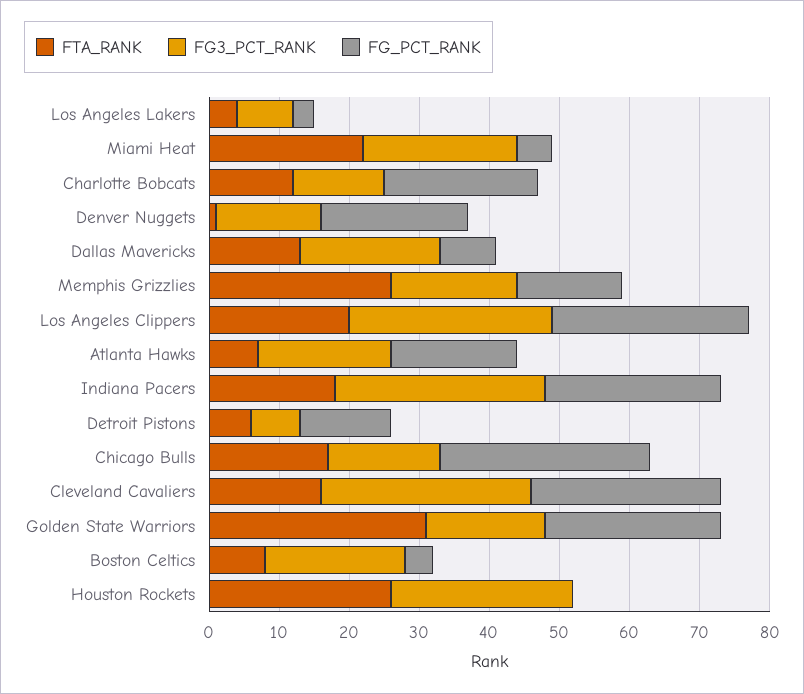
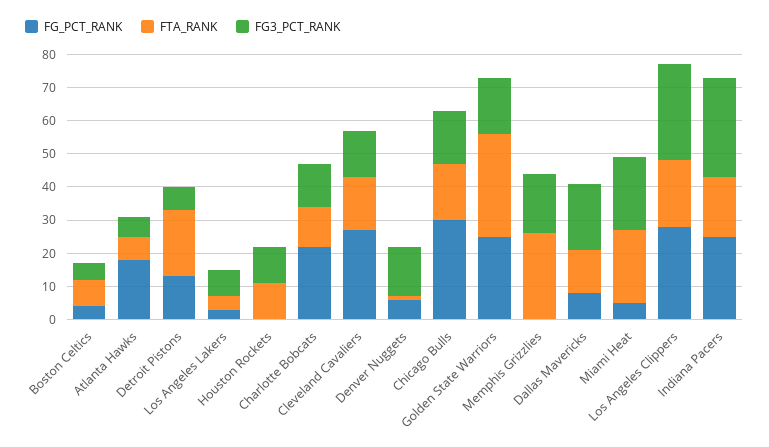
  {
    "FTA_RANK": {
      "Los Angeles Lakers": 5,
      "Miami Heat": 20,
      "Charlotte Bobcats": 10,
      "Denver Nuggets": 0,
      "Dallas Mavericks": 15,
      "Memphis Grizzlies": 25,
      "Los Angeles Clippers": 20,
      "Atlanta Hawks": 5,
      "Indiana Pacers": 20,
-     "Detroit Pistons": 5,
+     "Detroit Pistons": 20,
      "Chicago Bulls": 15,
      "Cleveland Cavaliers": 15,
      "Golden State Warriors": 30,
      "Boston Celtics": 10,
-     "Houston Rockets": 25
+     "Houston Rockets": 10
    },
    "FG3_PCT_RANK": {
      "Los Angeles Lakers": 10,
      "Miami Heat": 20,
      "Charlotte Bobcats": 15,
      "Denver Nuggets": 15,
      "Dallas Mavericks": 20,
      "Memphis Grizzlies": 20,
      "Los Angeles Clippers": 30,
-     "Atlanta Hawks": 20,
+     "Atlanta Hawks": 5,
      "Indiana Pacers": 30,
      "Detroit Pistons": 5,
      "Chicago Bulls": 15,
-     "Cleveland Cavaliers": 30,
+     "Cleveland Cavaliers": 15,
      "Golden State Warriors": 15,
-     "Boston Celtics": 20,
+     "Boston Celtics": 5,
-     "Houston Rockets": 25
+     "Houston Rockets": 10
    },
    "FG_PCT_RANK": {
      "Los Angeles Lakers": 5,
      "Miami Heat": 5,
      "Charlotte Bobcats": 20,
-     "Denver Nuggets": 20,
+     "Denver Nuggets": 5,
      "Dallas Mavericks": 10,
-     "Memphis Grizzlies": 15,
+     "Memphis Grizzlies": 0,
      "Los Angeles Clippers": 30,
      "Atlanta Hawks": 20,
      "Indiana Pacers": 25,
      "Detroit Pistons": 15,
      "Chicago Bulls": 30,
      "Cleveland Cavaliers": 25,
      "Golden State Warriors": 25,
      "Boston Celtics": 5,
      "Houston Rockets": 0
    }
  }

